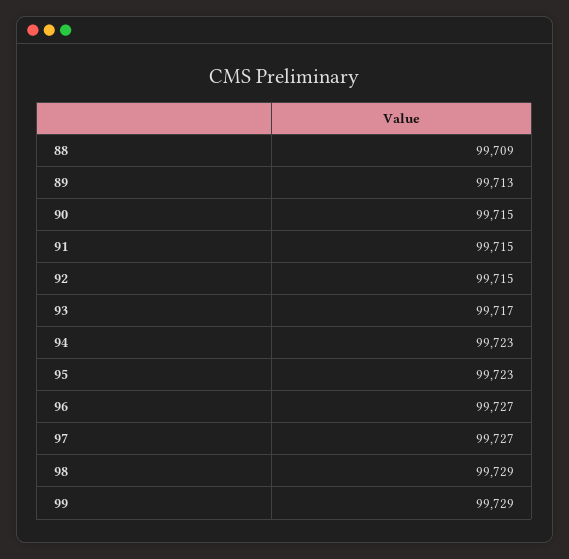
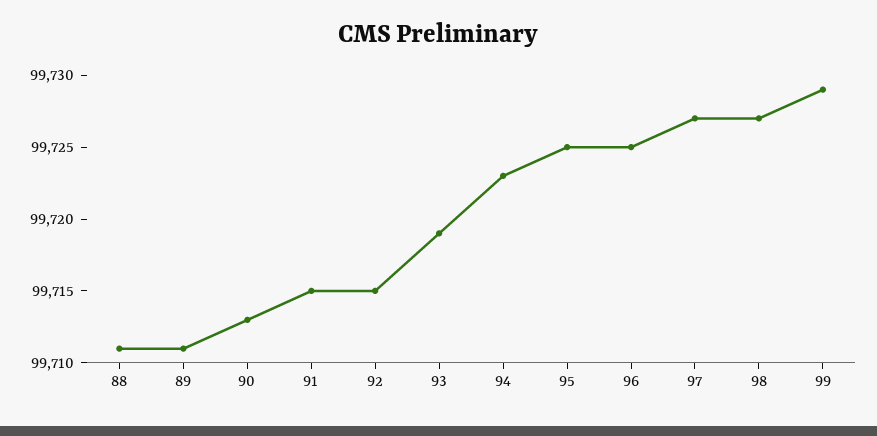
  {
-   "88": 99709,
+   "88": 99711,
-   "89": 99713,
+   "89": 99711,
-   "90": 99715,
+   "90": 99713,
    "91": 99715,
    "92": 99715,
-   "93": 99717,
+   "93": 99719,
    "94": 99723,
-   "95": 99723,
+   "95": 99725,
-   "96": 99727,
+   "96": 99725,
    "97": 99727,
-   "98": 99729,
+   "98": 99727,
    "99": 99729
  }

